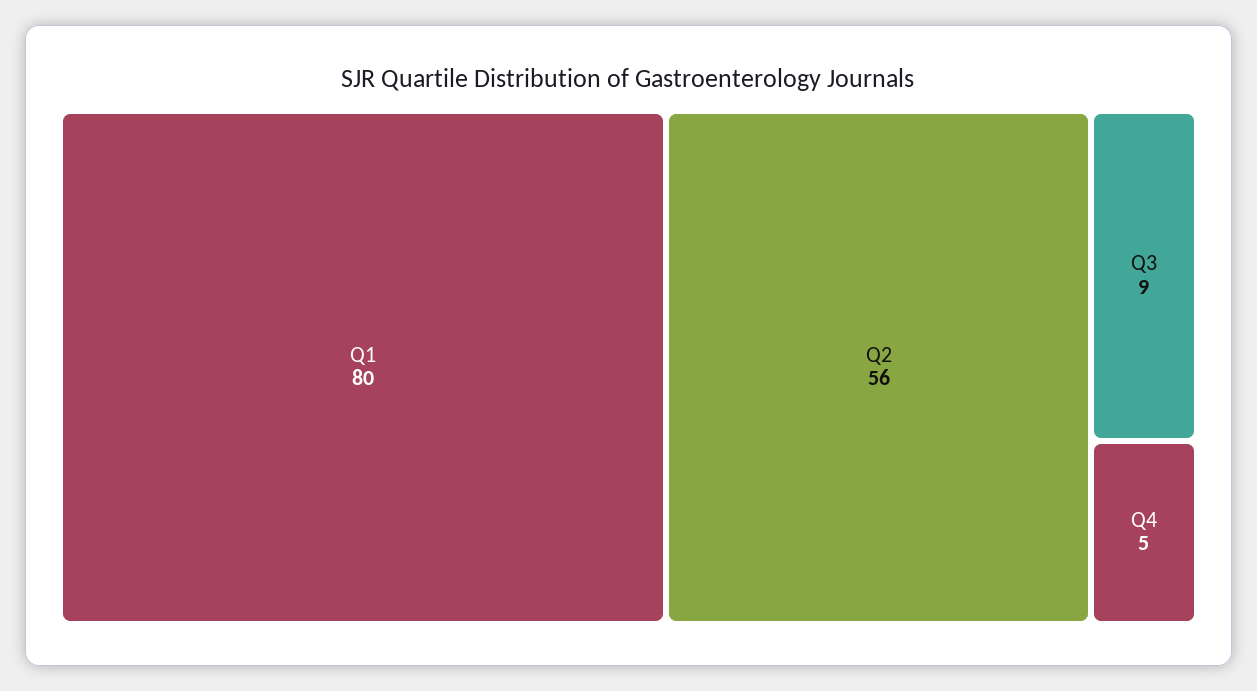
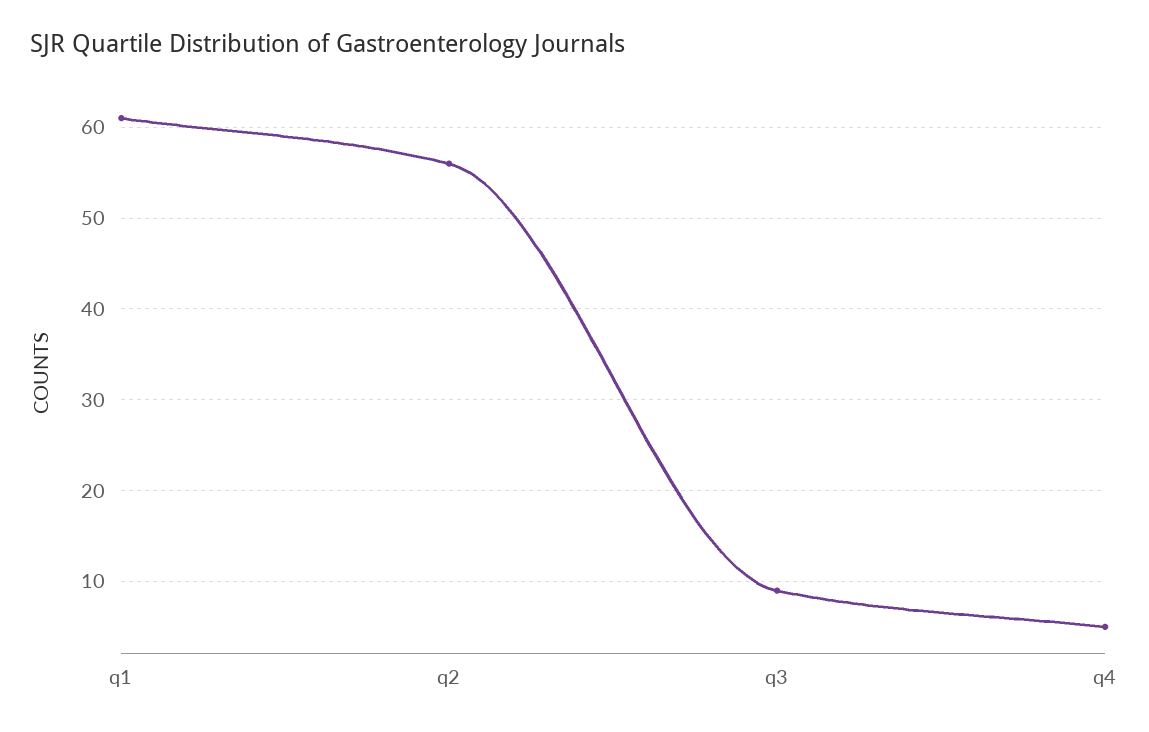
  {
-   "Q1": 80,
+   "Q1": 61,
    "Q2": 56,
    "Q3": 9,
    "Q4": 5
  }

